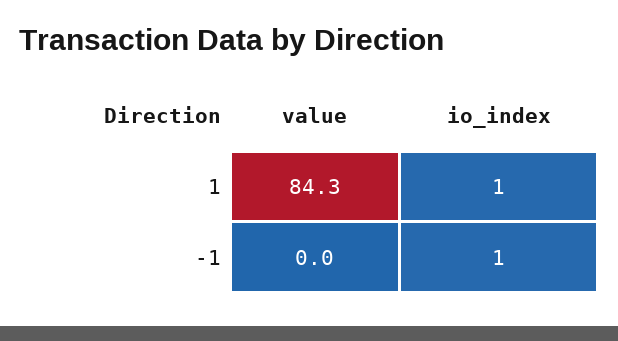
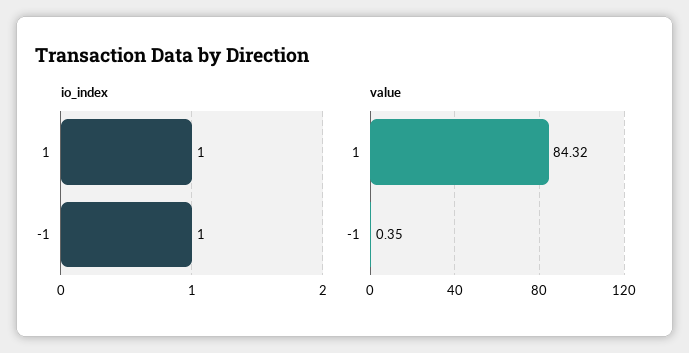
  {
    "value": {
      "1": 84.32,
-     "-1": 0
+     "-1": 0.35
    },
    "io_index": {
      "1": 1,
      "-1": 1
    }
  }

